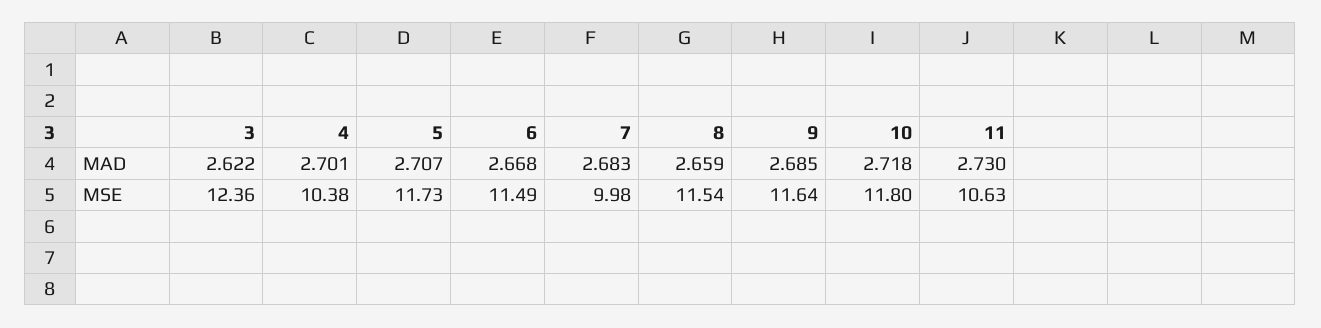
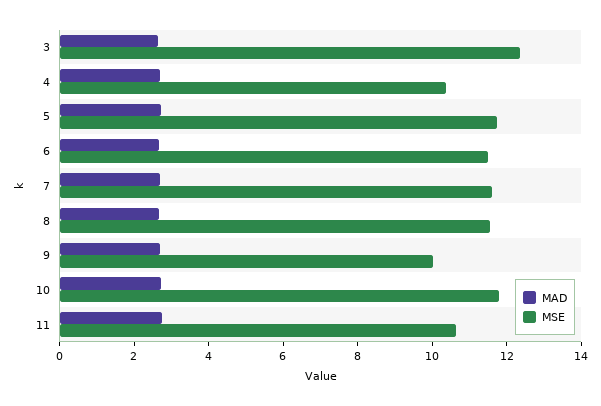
  {
    "MAD": {
      "3": 2.622,
      "4": 2.701,
      "5": 2.707,
      "6": 2.668,
      "7": 2.683,
      "8": 2.659,
      "9": 2.685,
      "10": 2.718,
      "11": 2.73
    },
    "MSE": {
      "3": 12.36,
      "4": 10.38,
      "5": 11.73,
      "6": 11.49,
-     "7": 9.98,
+     "7": 11.5,
      "8": 11.54,
-     "9": 11.64,
+     "9": 10,
      "10": 11.8,
      "11": 10.63
    }
  }

